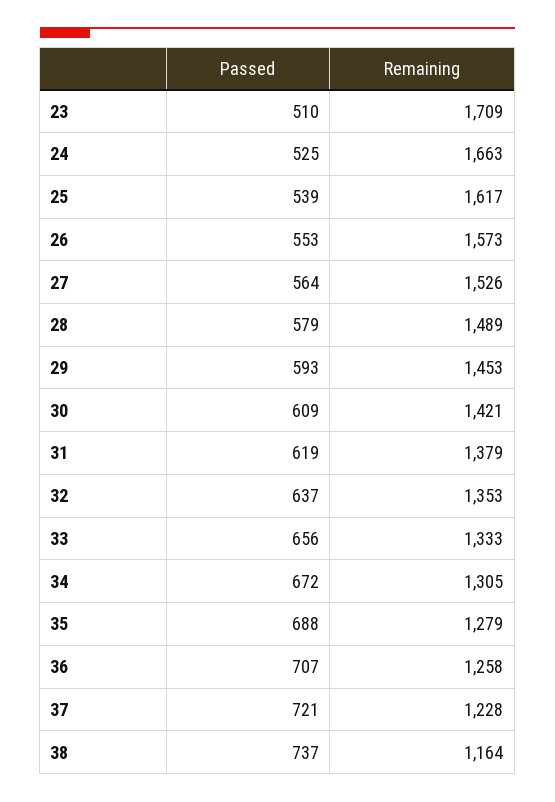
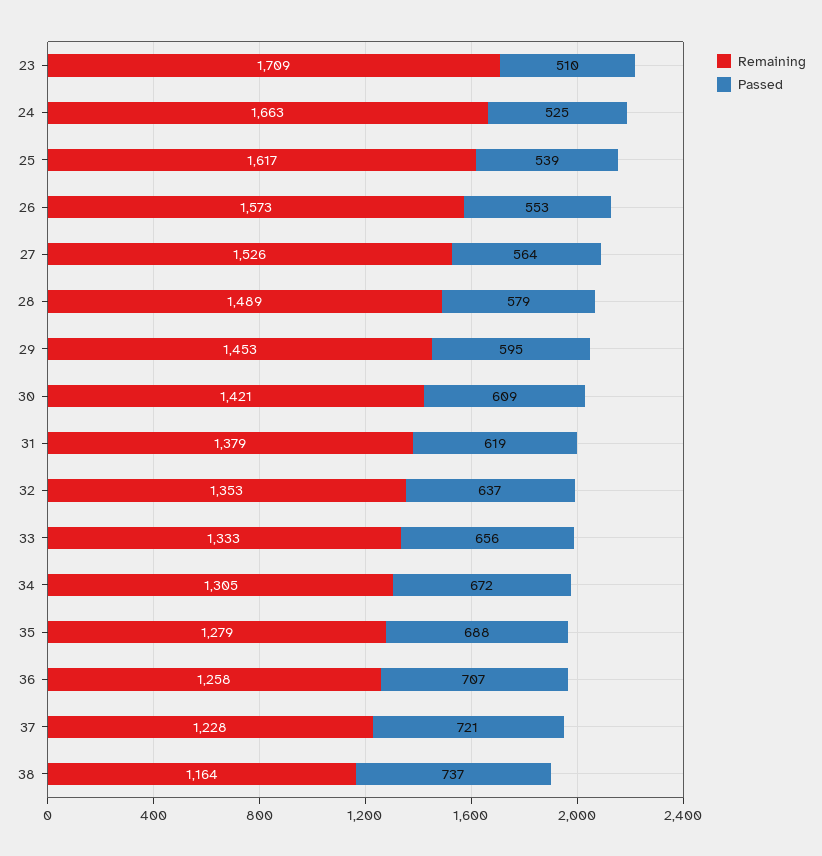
  {
    "Passed": {
      "23": 510,
      "24": 525,
      "25": 539,
      "26": 553,
      "27": 564,
      "28": 579,
-     "29": 593,
+     "29": 595,
      "30": 609,
      "31": 619,
      "32": 637,
      "33": 656,
      "34": 672,
      "35": 688,
      "36": 707,
      "37": 721,
      "38": 737
    },
    "Remaining": {
      "23": 1709,
      "24": 1663,
      "25": 1617,
      "26": 1573,
      "27": 1526,
      "28": 1489,
      "29": 1453,
      "30": 1421,
      "31": 1379,
      "32": 1353,
      "33": 1333,
      "34": 1305,
      "35": 1279,
      "36": 1258,
      "37": 1228,
      "38": 1164
    }
  }

